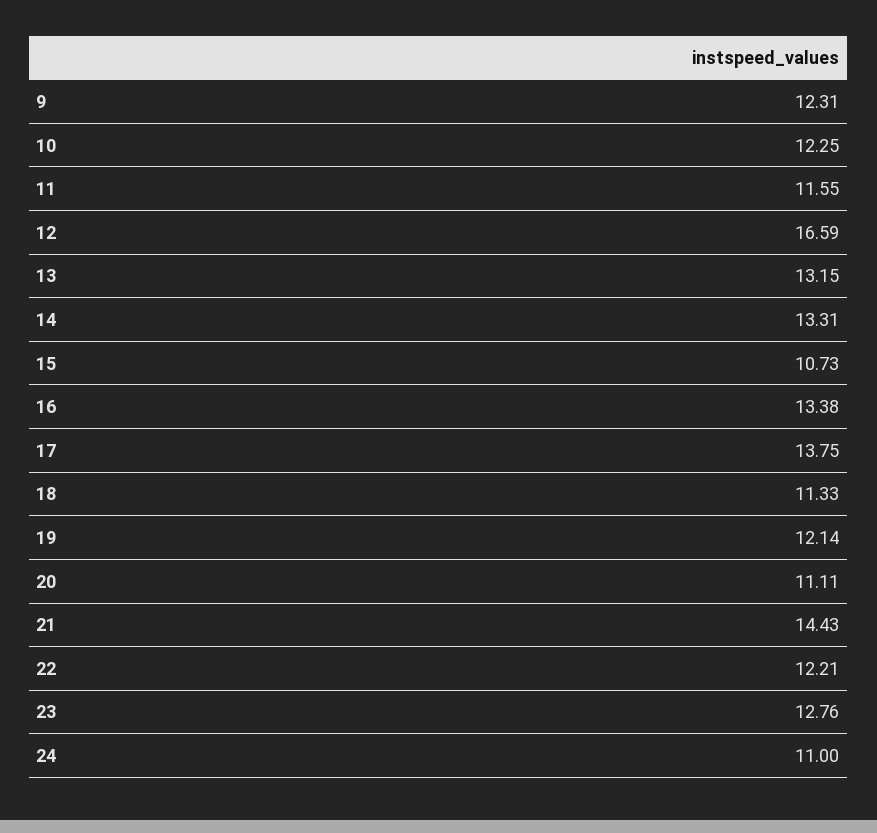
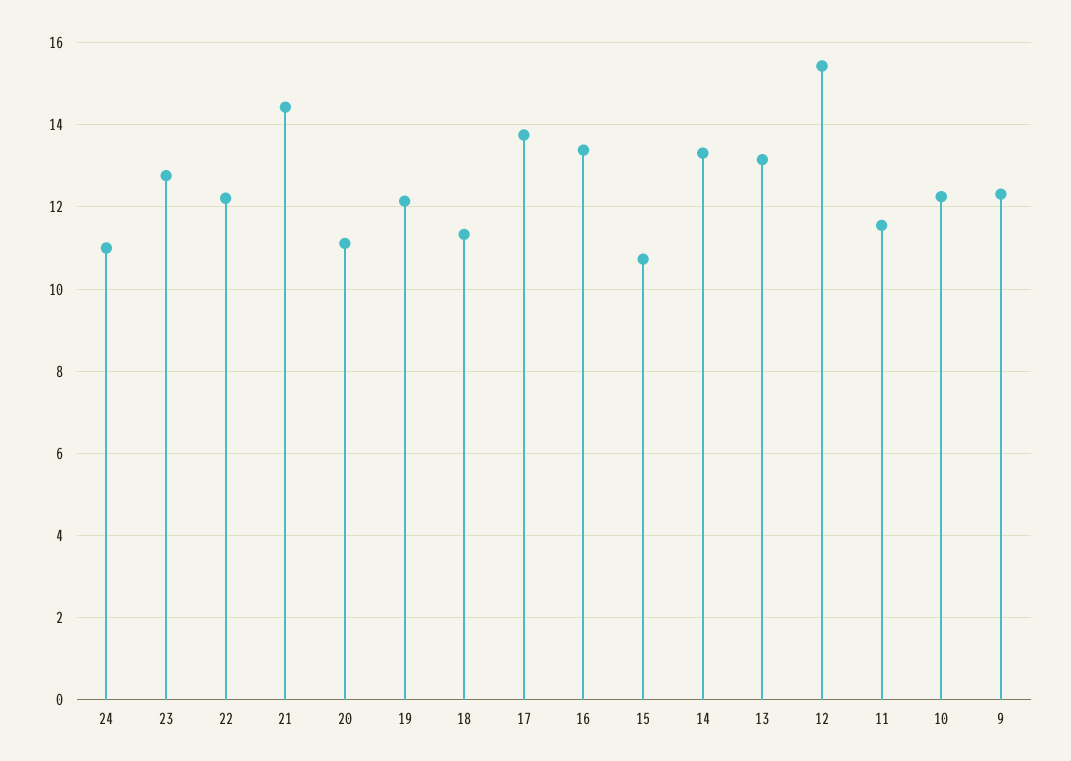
  {
    "9": 12.31,
    "10": 12.25,
    "11": 11.55,
-   "12": 16.59,
+   "12": 15.4,
    "13": 13.15,
    "14": 13.31,
    "15": 10.73,
    "16": 13.38,
    "17": 13.75,
    "18": 11.33,
    "19": 12.14,
    "20": 11.11,
    "21": 14.43,
    "22": 12.21,
    "23": 12.76,
    "24": 11
  }

